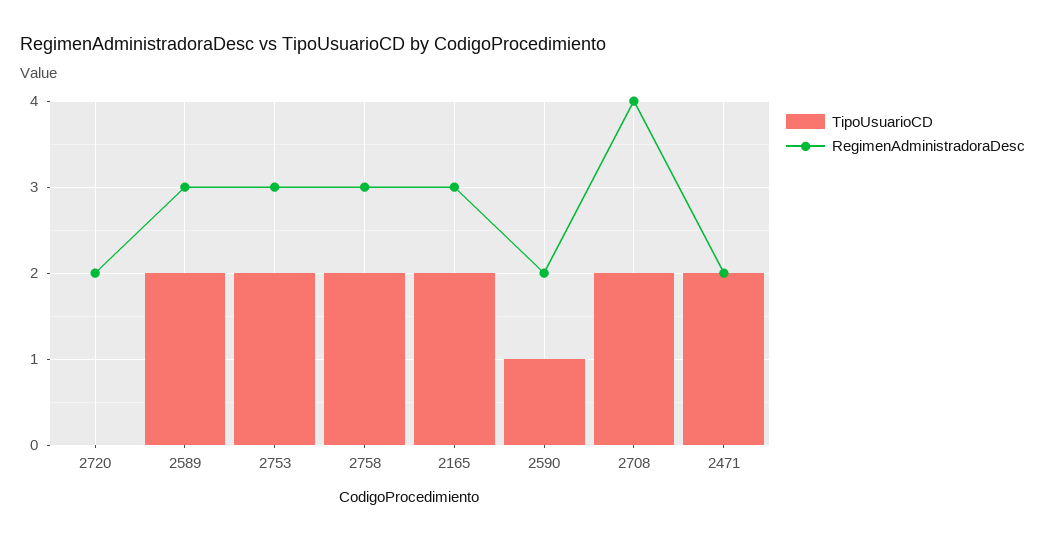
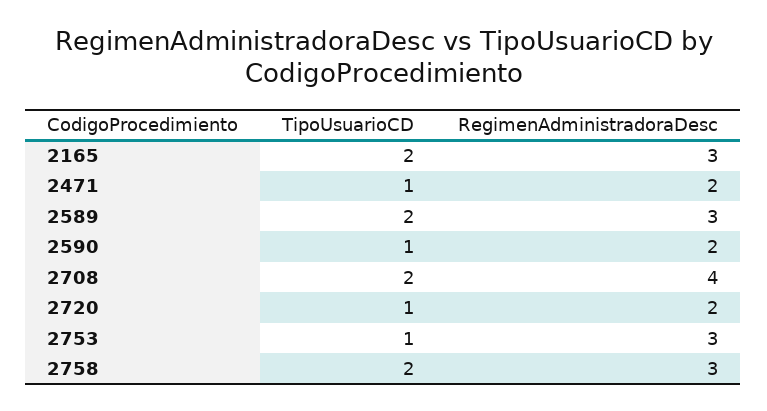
  {
    "TipoUsuarioCD": {
-     "2720": 0,
+     "2720": 1,
      "2589": 2,
-     "2753": 2,
+     "2753": 1,
      "2758": 2,
      "2165": 2,
      "2590": 1,
      "2708": 2,
-     "2471": 2
+     "2471": 1
    },
    "RegimenAdministradoraDesc": {
      "2720": 2,
      "2589": 3,
      "2753": 3,
      "2758": 3,
      "2165": 3,
      "2590": 2,
      "2708": 4,
      "2471": 2
    }
  }

